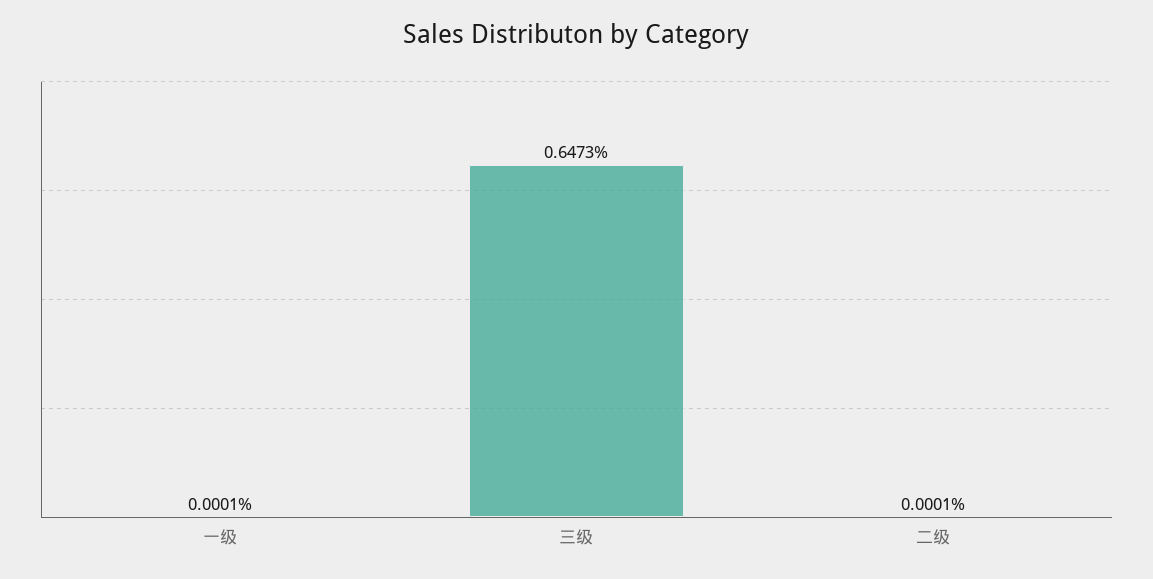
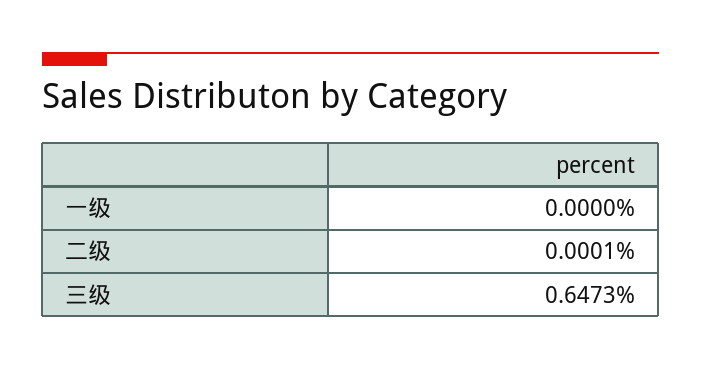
  {
-   "一级": 0.0001,
+   "一级": 0,
    "三级": 0.6473,
    "二级": 0.0001
  }

